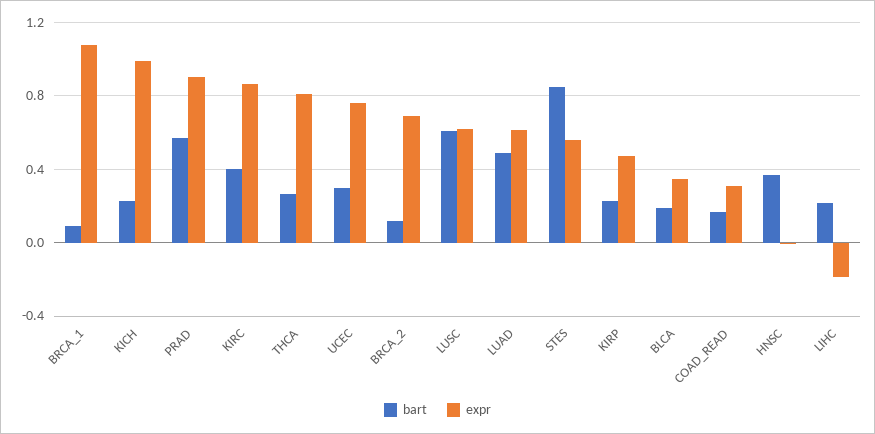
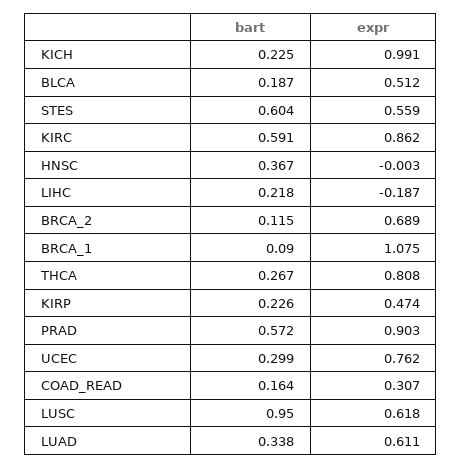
  {
    "bart": {
      "BRCA_1": 0.09,
      "KICH": 0.225,
      "PRAD": 0.572,
-     "KIRC": 0.4,
+     "KIRC": 0.591,
      "THCA": 0.267,
      "UCEC": 0.299,
      "BRCA_2": 0.115,
-     "LUSC": 0.6,
+     "LUSC": 0.95,
-     "LUAD": 0.5,
+     "LUAD": 0.338,
-     "STES": 0.85,
+     "STES": 0.604,
      "KIRP": 0.226,
      "BLCA": 0.187,
      "COAD_READ": 0.164,
      "HNSC": 0.367,
      "LIHC": 0.218
    },
    "expr": {
      "BRCA_1": 1.075,
      "KICH": 0.991,
      "PRAD": 0.903,
      "KIRC": 0.862,
      "THCA": 0.808,
      "UCEC": 0.762,
      "BRCA_2": 0.689,
      "LUSC": 0.618,
      "LUAD": 0.611,
      "STES": 0.559,
      "KIRP": 0.474,
-     "BLCA": 0.35,
+     "BLCA": 0.512,
      "COAD_READ": 0.307,
      "HNSC": -0.003,
      "LIHC": -0.187
    }
  }

